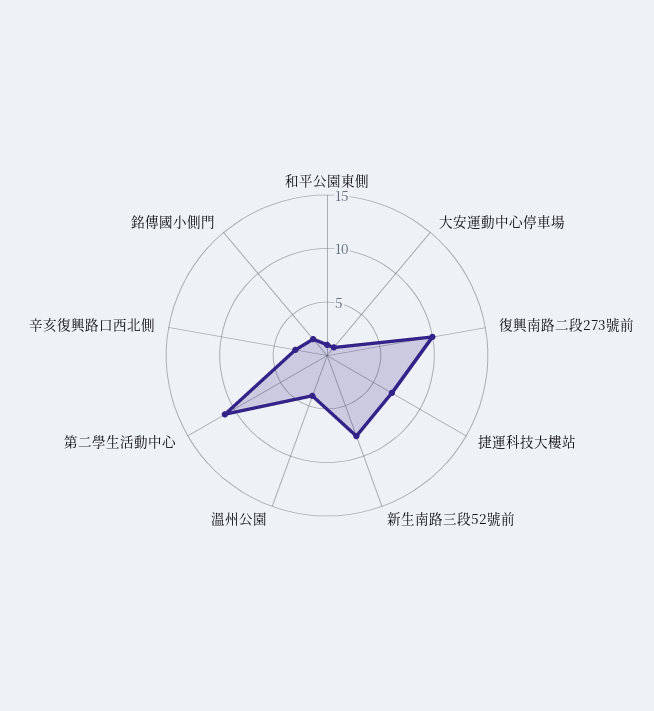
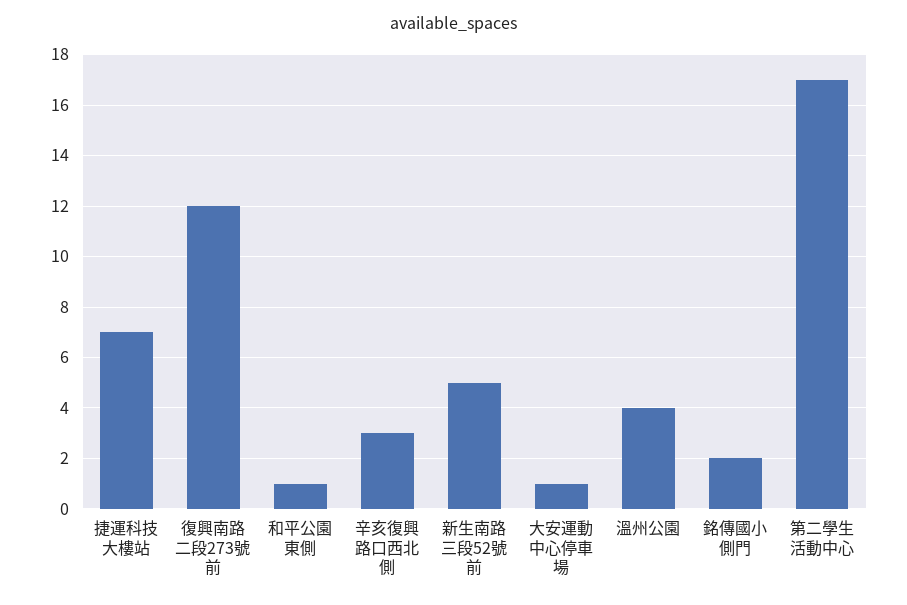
  {
    "和平公園東側": 1,
    "大安運動中心停車場": 1,
-   "復興南路二段273號前": 10,
+   "復興南路二段273號前": 12,
    "捷運科技大樓站": 7,
-   "新生南路三段52號前": 8,
+   "新生南路三段52號前": 5,
    "溫州公園": 4,
-   "第二學生活動中心": 11,
+   "第二學生活動中心": 17,
    "辛亥復興路口西北側": 3,
    "銘傳國小側門": 2
  }

